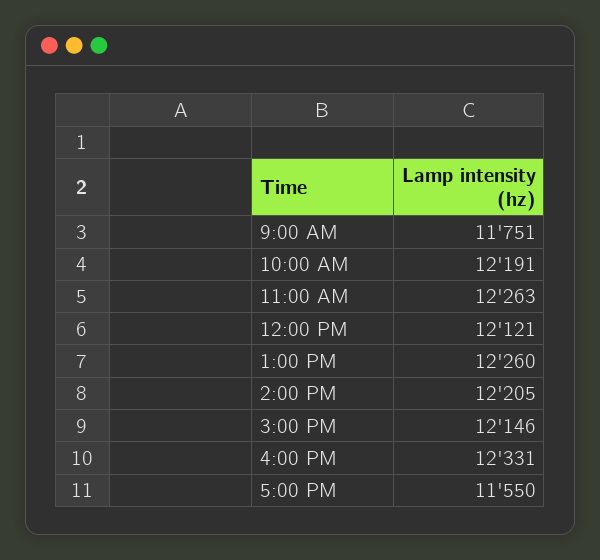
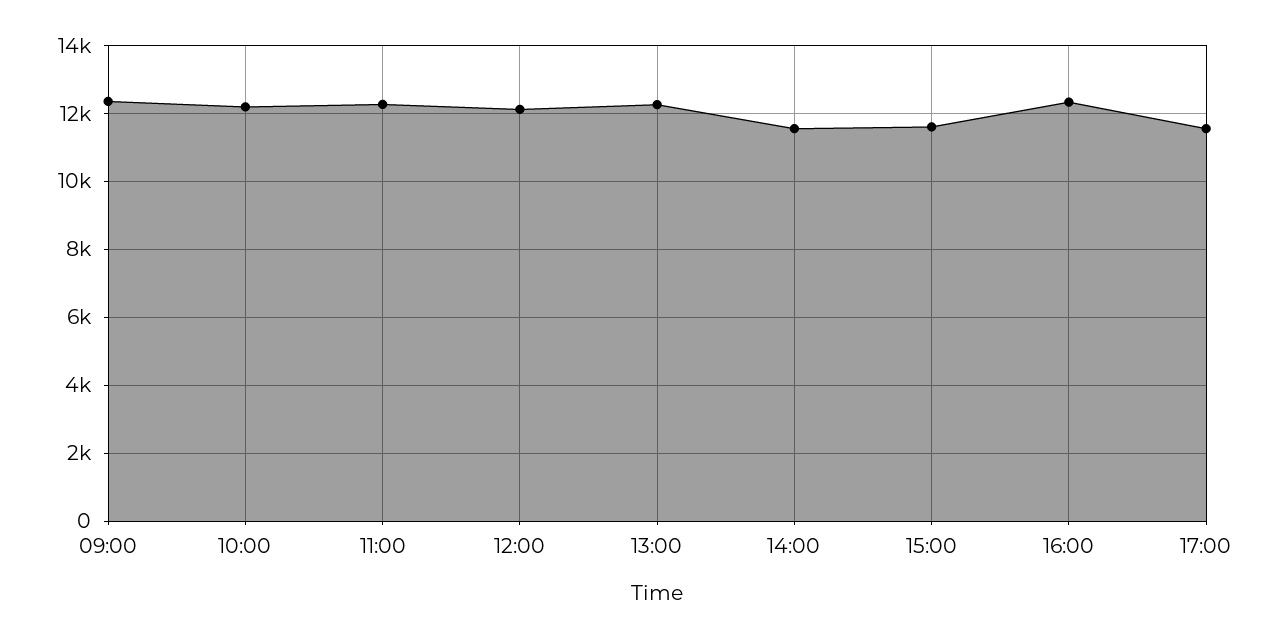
  {
-   "9:00 AM": 11751,
+   "9:00 AM": 12400,
    "10:00 AM": 12191,
    "11:00 AM": 12263,
    "12:00 PM": 12121,
    "1:00 PM": 12260,
-   "2:00 PM": 12205,
+   "2:00 PM": 11600,
-   "3:00 PM": 12146,
+   "3:00 PM": 11600,
    "4:00 PM": 12331,
    "5:00 PM": 11550
  }

